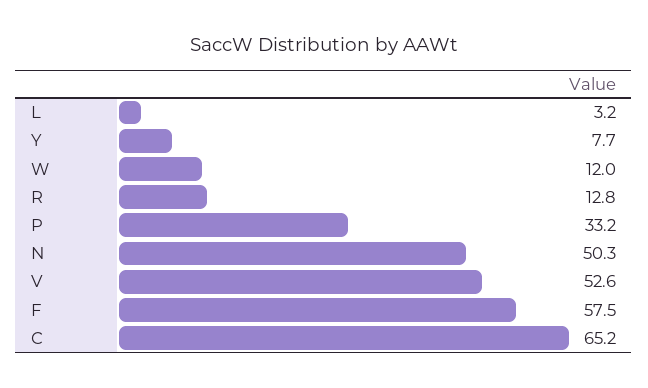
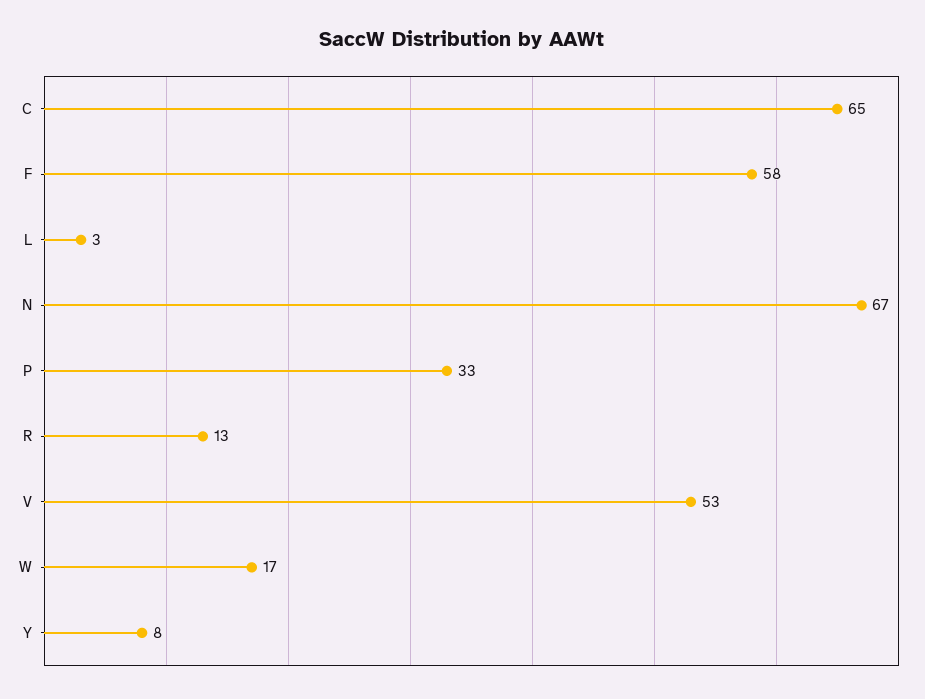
  {
    "L": 3.2,
    "Y": 7.7,
-   "W": 12,
+   "W": 17,
    "R": 12.8,
    "P": 33.2,
-   "N": 50.3,
+   "N": 67,
    "V": 52.6,
    "F": 57.5,
    "C": 65.2
  }

